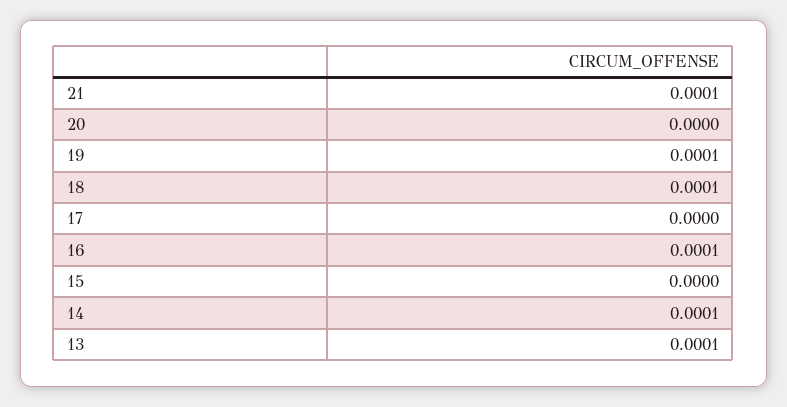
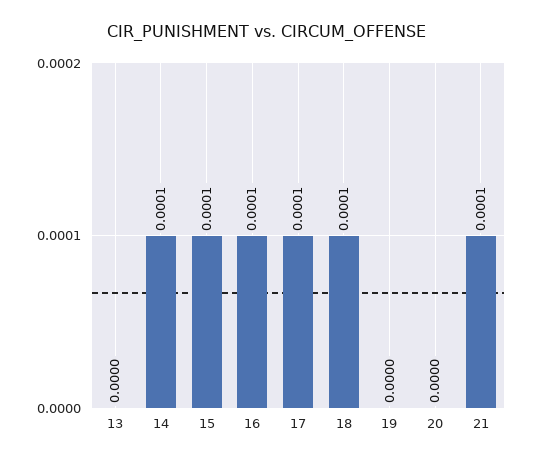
  {
    "21": 0.0001,
    "20": 0,
-   "19": 0.0001,
+   "19": 0,
    "18": 0.0001,
-   "17": 0,
+   "17": 0.0001,
    "16": 0.0001,
-   "15": 0,
+   "15": 0.0001,
    "14": 0.0001,
-   "13": 0.0001
+   "13": 0
  }

